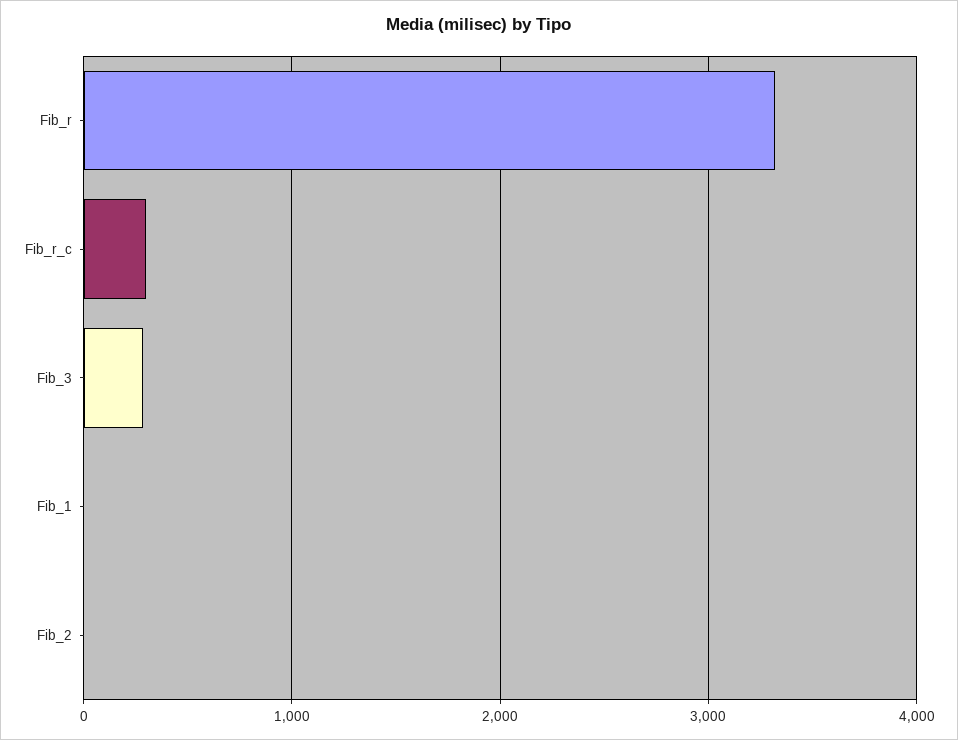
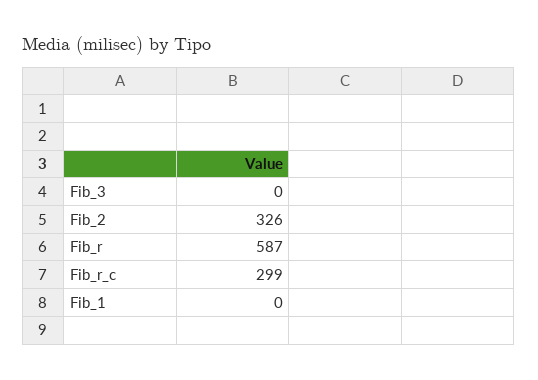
  {
-   "Fib_r": 3300,
+   "Fib_r": 587,
    "Fib_r_c": 299,
-   "Fib_3": 300,
+   "Fib_3": 0,
    "Fib_1": 0,
-   "Fib_2": 0
+   "Fib_2": 326
  }

